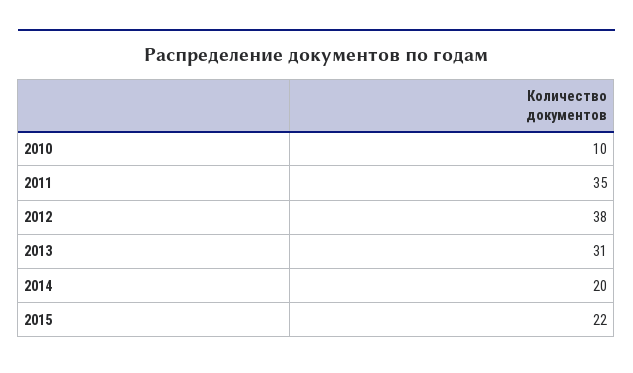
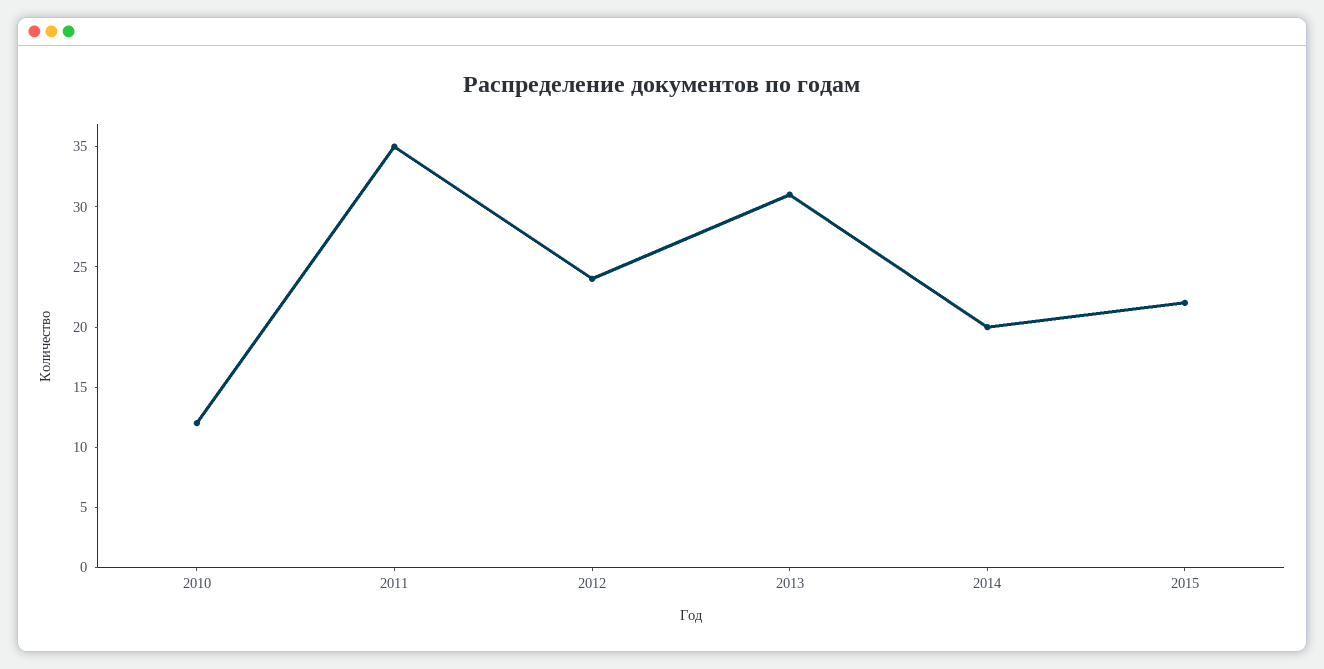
  {
-   "2010": 10,
+   "2010": 12,
    "2011": 35,
-   "2012": 38,
+   "2012": 24,
    "2013": 31,
    "2014": 20,
    "2015": 22
  }

